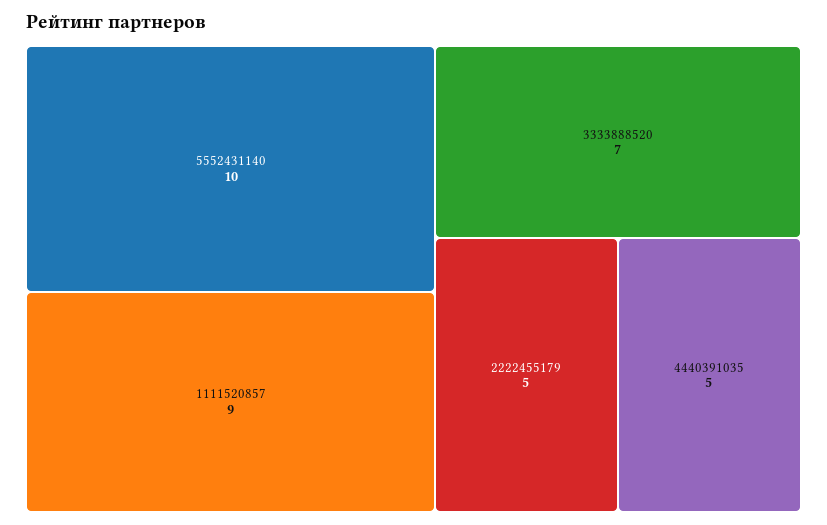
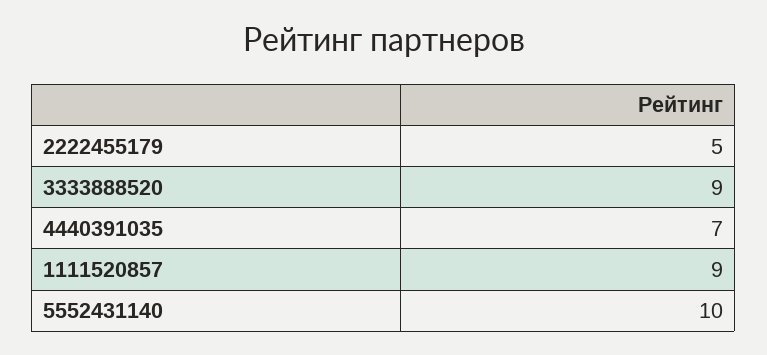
  {
    "5552431140": 10,
    "1111520857": 9,
-   "3333888520": 7,
+   "3333888520": 9,
    "2222455179": 5,
-   "4440391035": 5
+   "4440391035": 7
  }

